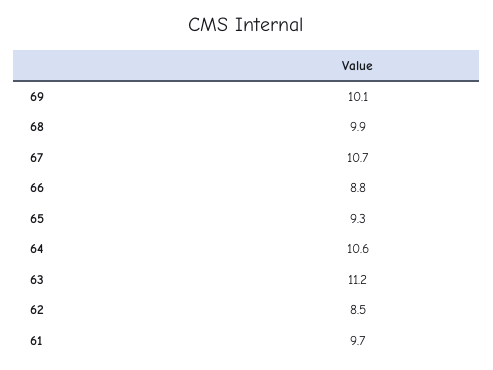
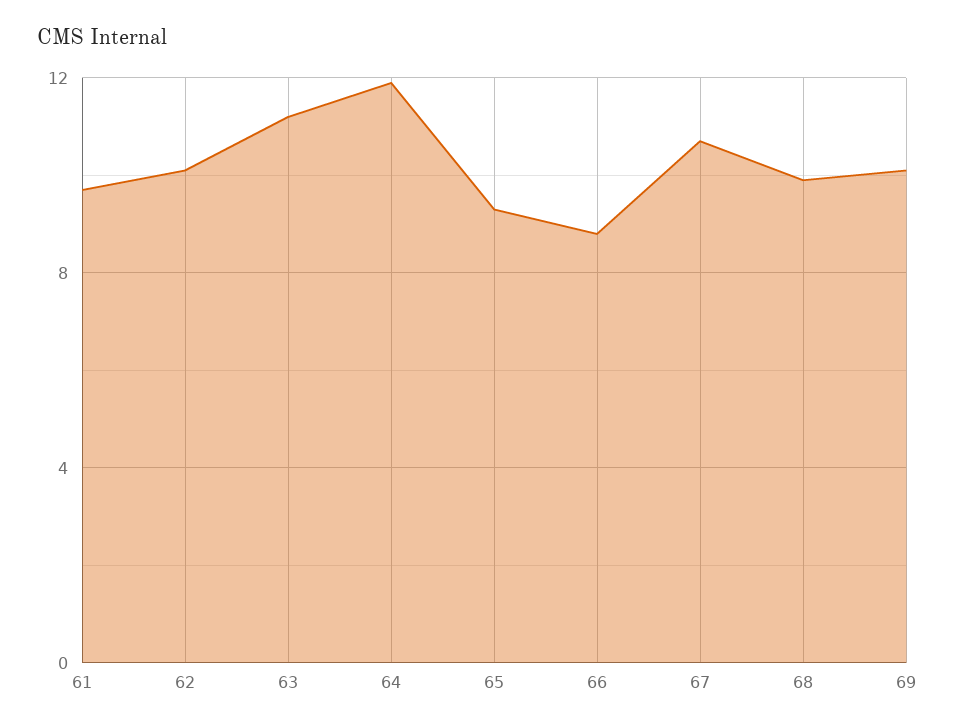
  {
    "69": 10.1,
    "68": 9.9,
    "67": 10.7,
    "66": 8.8,
    "65": 9.3,
-   "64": 10.6,
+   "64": 12,
    "63": 11.2,
-   "62": 8.5,
+   "62": 10,
    "61": 9.7
  }

